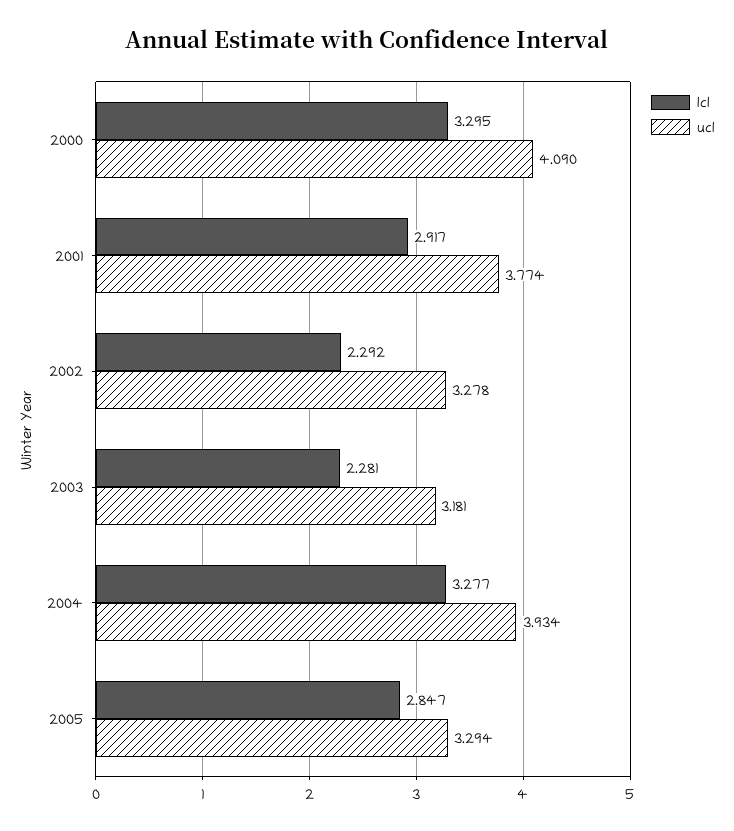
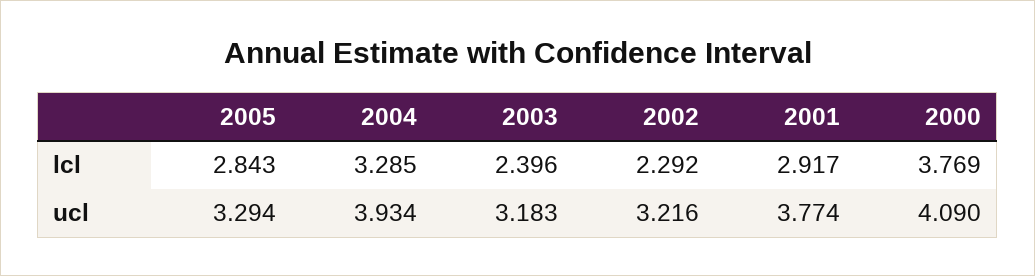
  {
    "lcl": {
-     "2000": 3.295,
+     "2000": 3.769,
      "2001": 2.917,
      "2002": 2.292,
-     "2003": 2.281,
+     "2003": 2.396,
-     "2004": 3.277,
+     "2004": 3.285,
-     "2005": 2.847
+     "2005": 2.843
    },
    "ucl": {
      "2000": 4.09,
      "2001": 3.774,
-     "2002": 3.278,
+     "2002": 3.216,
-     "2003": 3.181,
+     "2003": 3.183,
      "2004": 3.934,
      "2005": 3.294
    }
  }

